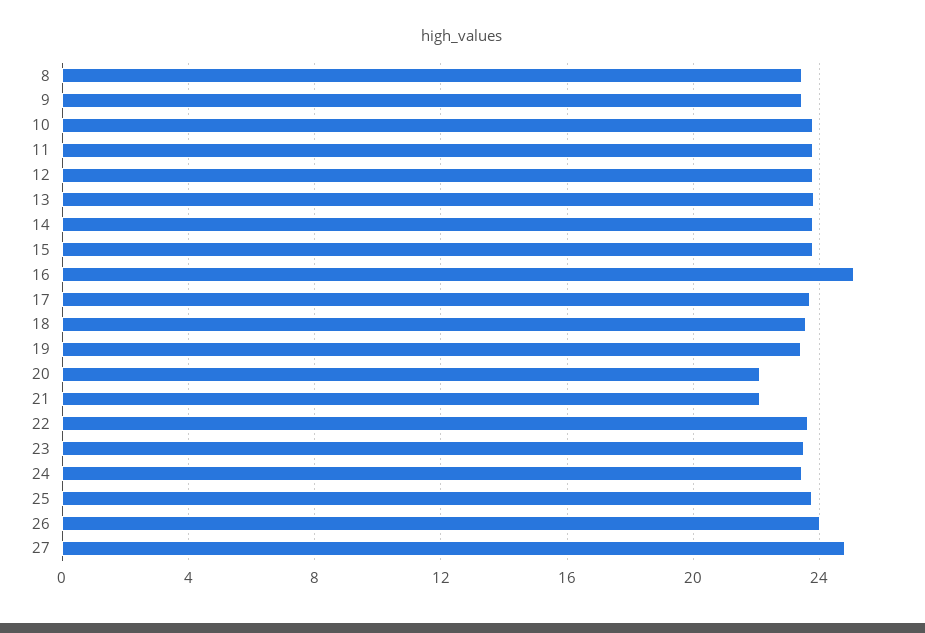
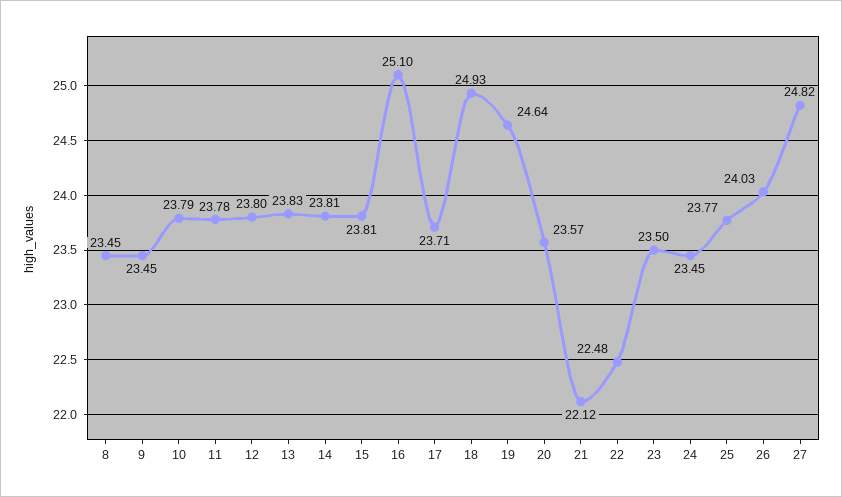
  {
    "8": 23.45,
    "9": 23.45,
    "10": 23.79,
    "11": 23.78,
    "12": 23.8,
    "13": 23.83,
    "14": 23.81,
    "15": 23.81,
    "16": 25.1,
    "17": 23.71,
-   "18": 23.5,
+   "18": 24.93,
-   "19": 23.5,
+   "19": 24.64,
-   "20": 22,
+   "20": 23.57,
    "21": 22.12,
-   "22": 23.5,
+   "22": 22.48,
    "23": 23.5,
    "24": 23.45,
    "25": 23.77,
    "26": 24.03,
    "27": 24.82
  }

